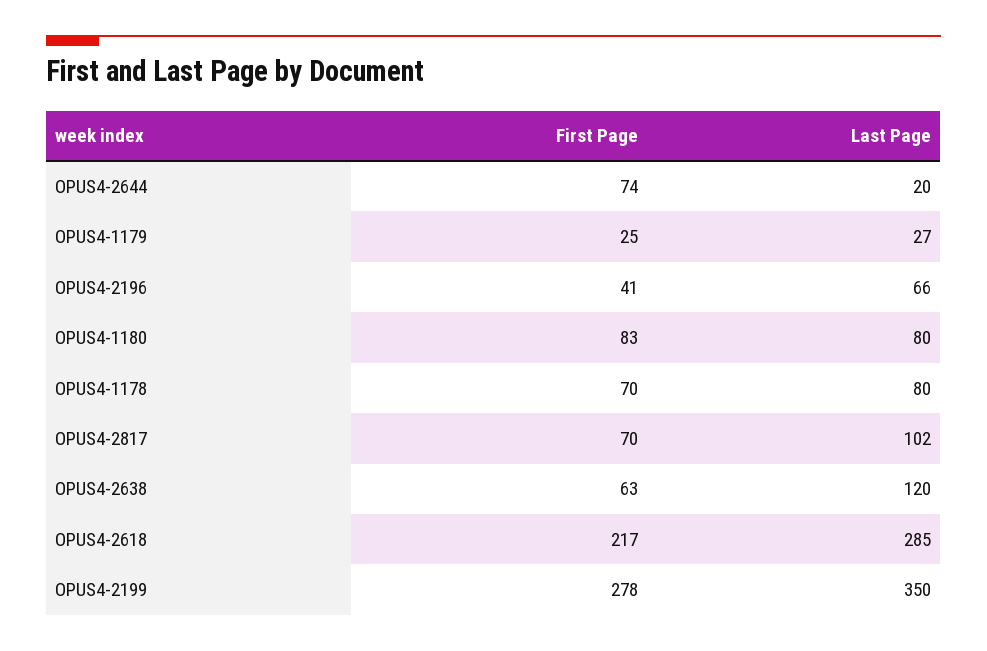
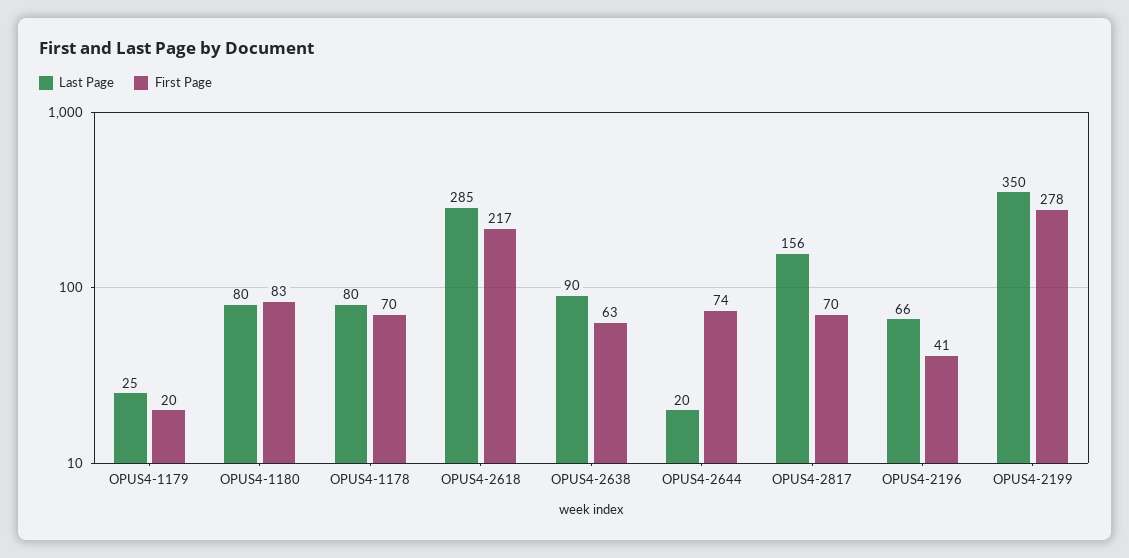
  {
    "First Page": {
      "OPUS4-2644": 74,
-     "OPUS4-1179": 25,
+     "OPUS4-1179": 20,
      "OPUS4-2196": 41,
      "OPUS4-1180": 83,
      "OPUS4-1178": 70,
      "OPUS4-2817": 70,
      "OPUS4-2638": 63,
      "OPUS4-2618": 217,
      "OPUS4-2199": 278
    },
    "Last Page": {
      "OPUS4-2644": 20,
-     "OPUS4-1179": 27,
+     "OPUS4-1179": 25,
      "OPUS4-2196": 66,
      "OPUS4-1180": 80,
      "OPUS4-1178": 80,
-     "OPUS4-2817": 102,
+     "OPUS4-2817": 156,
-     "OPUS4-2638": 120,
+     "OPUS4-2638": 90,
      "OPUS4-2618": 285,
      "OPUS4-2199": 350
    }
  }

